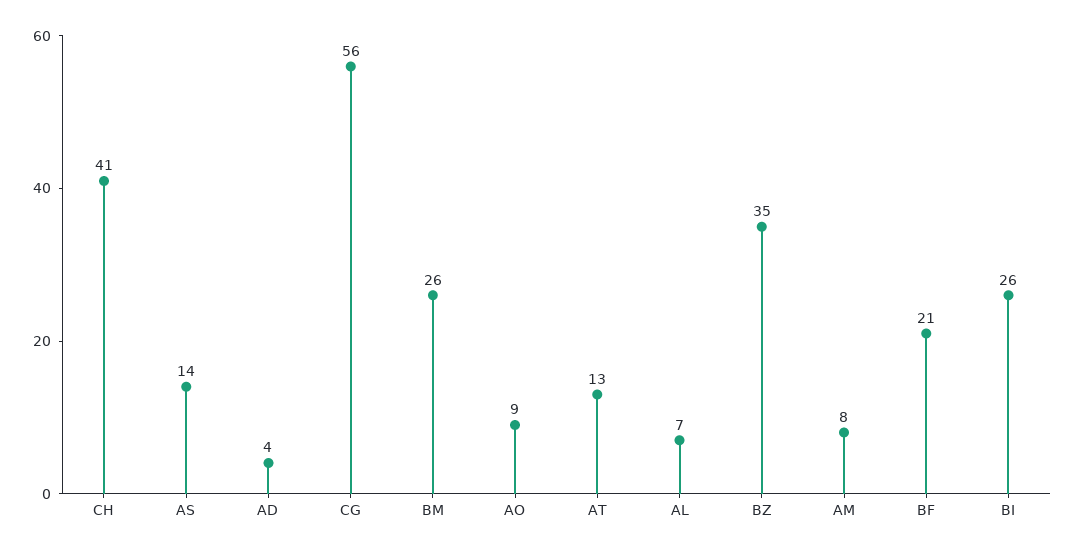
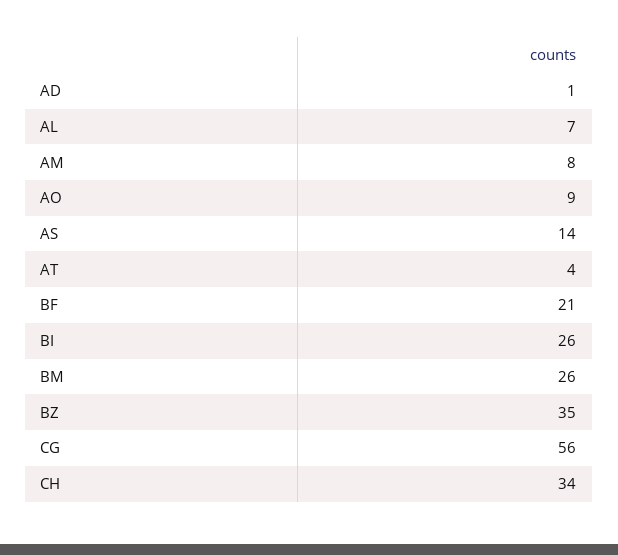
  {
-   "CH": 41,
+   "CH": 34,
    "AS": 14,
-   "AD": 4,
+   "AD": 1,
    "CG": 56,
    "BM": 26,
    "AO": 9,
-   "AT": 13,
+   "AT": 4,
    "AL": 7,
    "BZ": 35,
    "AM": 8,
    "BF": 21,
    "BI": 26
  }

